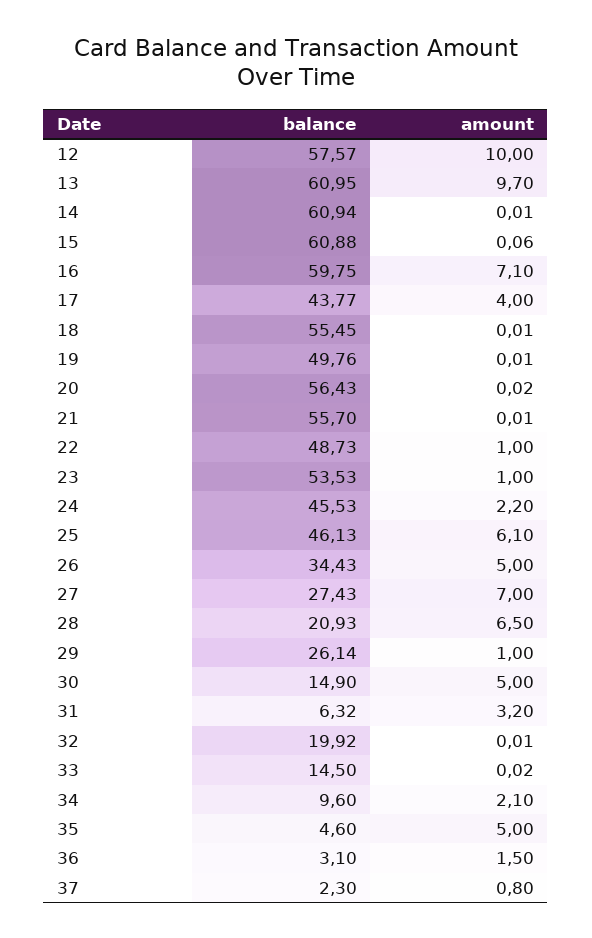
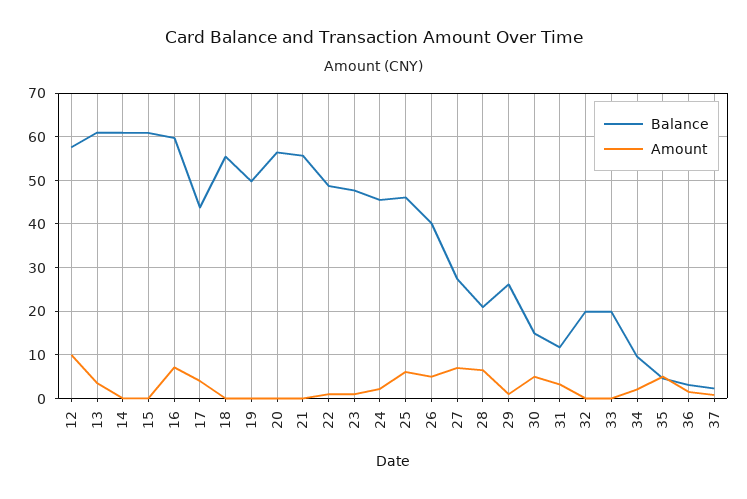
  {
    "balance": {
      "12": 57.57,
      "13": 60.95,
      "14": 60.94,
      "15": 60.88,
      "16": 59.75,
      "17": 43.77,
      "18": 55.45,
      "19": 49.76,
      "20": 56.43,
      "21": 55.7,
      "22": 48.73,
-     "23": 53.53,
+     "23": 48,
      "24": 45.53,
      "25": 46.13,
-     "26": 34.43,
+     "26": 40,
      "27": 27.43,
      "28": 20.93,
      "29": 26.14,
      "30": 14.9,
-     "31": 6.32,
+     "31": 12,
      "32": 19.92,
-     "33": 14.5,
+     "33": 20,
      "34": 9.6,
      "35": 4.6,
      "36": 3.1,
      "37": 2.3
    },
    "amount": {
      "12": 10,
-     "13": 9.7,
+     "13": 4,
      "14": 0.01,
      "15": 0.06,
      "16": 7.1,
      "17": 4,
      "18": 0.01,
      "19": 0.01,
      "20": 0.02,
      "21": 0.01,
      "22": 1,
      "23": 1,
      "24": 2.2,
      "25": 6.1,
      "26": 5,
      "27": 7,
      "28": 6.5,
      "29": 1,
      "30": 5,
      "31": 3.2,
      "32": 0.01,
      "33": 0.02,
      "34": 2.1,
      "35": 5,
      "36": 1.5,
      "37": 0.8
    }
  }

